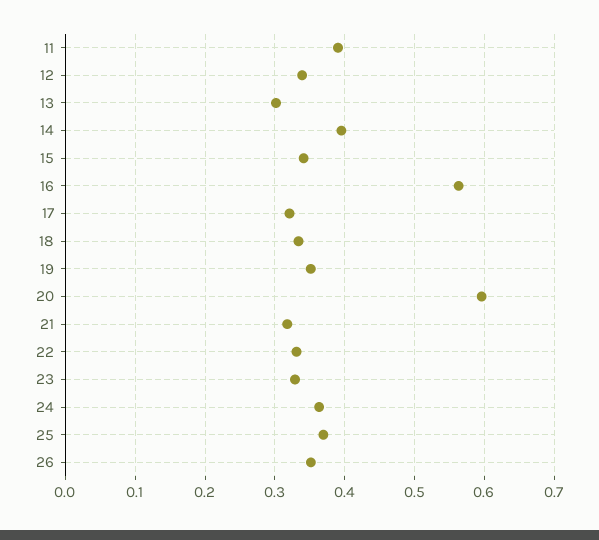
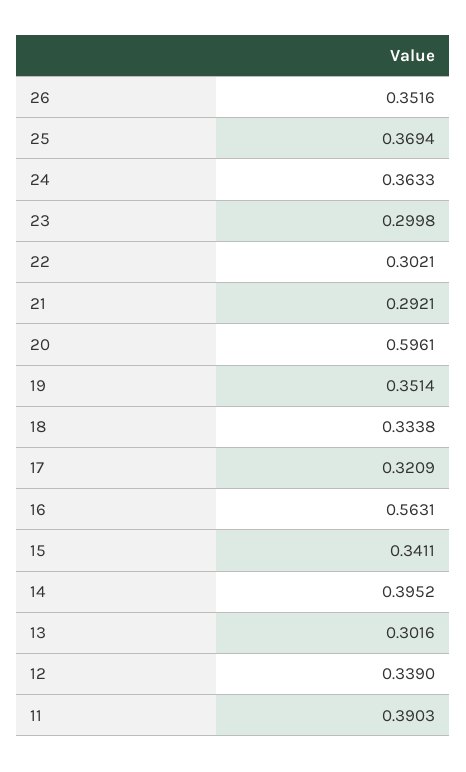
  {
    "11": 0.3903,
    "12": 0.339,
    "13": 0.3016,
    "14": 0.3952,
    "15": 0.3411,
    "16": 0.5631,
    "17": 0.3209,
    "18": 0.3338,
    "19": 0.3514,
    "20": 0.5961,
-   "21": 0.32,
+   "21": 0.2921,
-   "22": 0.33,
+   "22": 0.3021,
-   "23": 0.33,
+   "23": 0.2998,
    "24": 0.3633,
    "25": 0.3694,
    "26": 0.3516
  }

